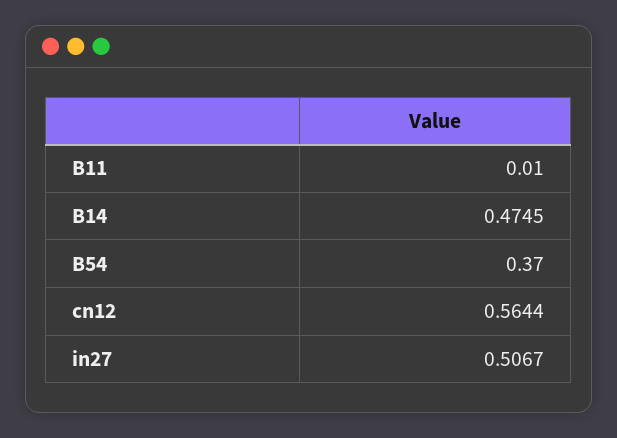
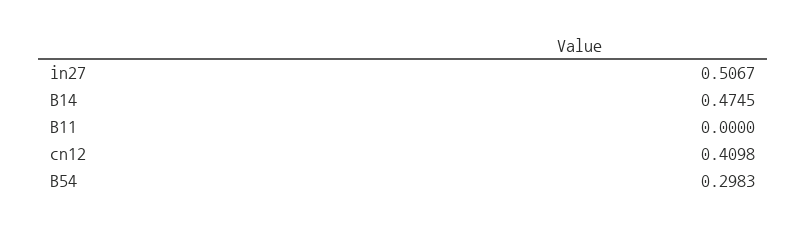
  {
-   "B11": 0.01,
+   "B11": 0,
    "B14": 0.4745,
-   "B54": 0.37,
+   "B54": 0.2983,
-   "cn12": 0.5644,
+   "cn12": 0.4098,
    "in27": 0.5067
  }

